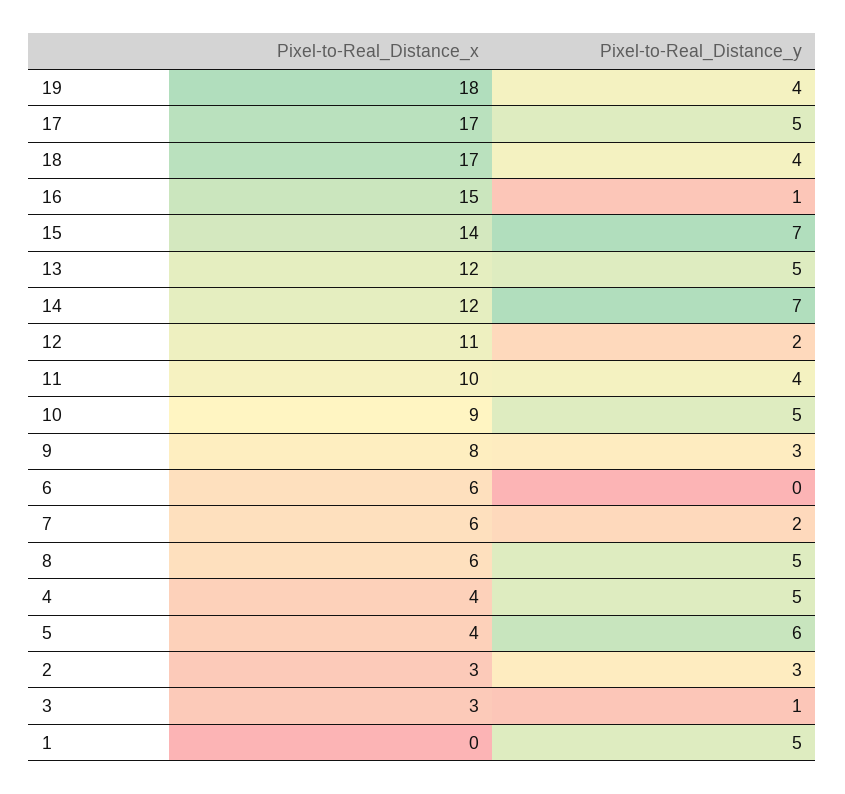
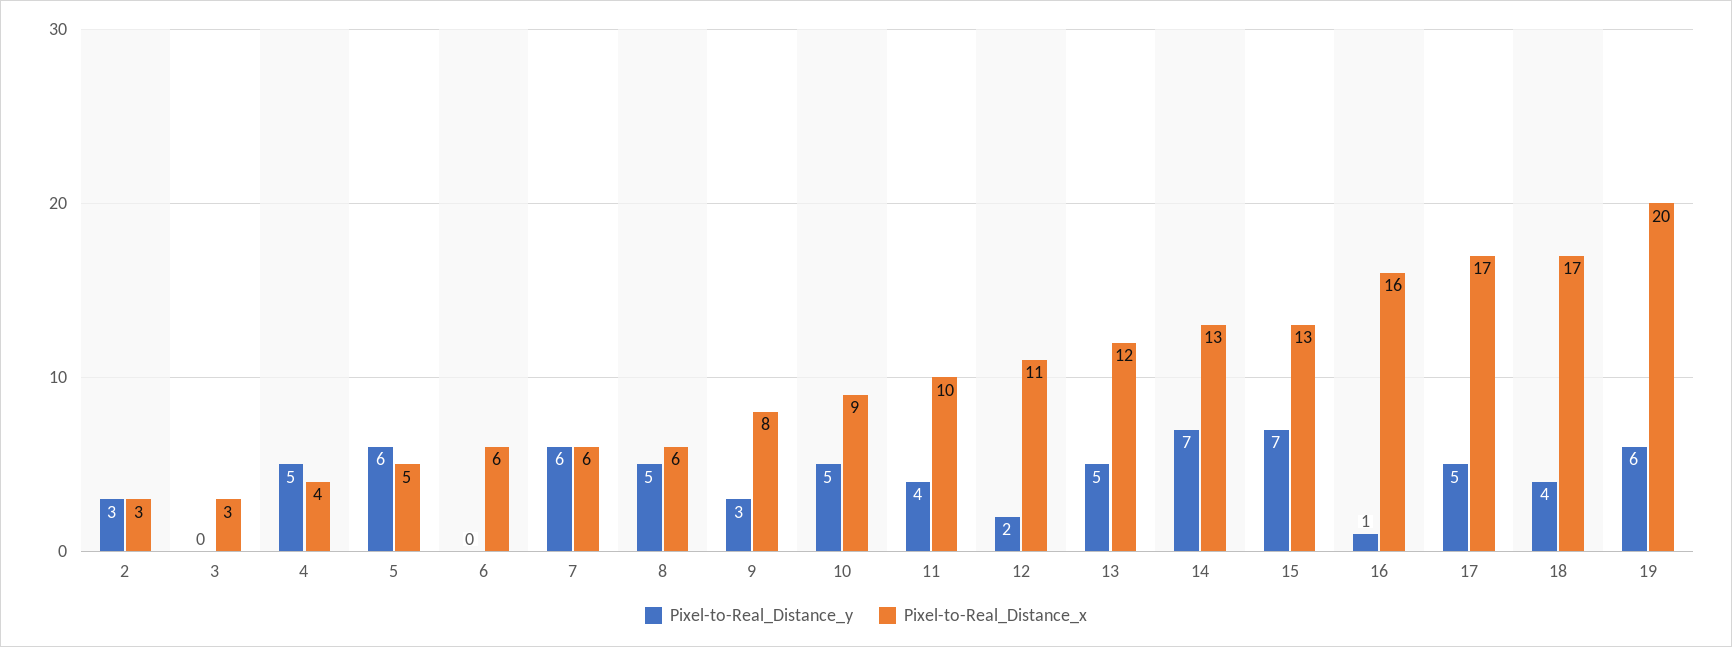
  {
    "Pixel-to-Real_Distance_x": {
-     "19": 18,
+     "19": 20,
      "17": 17,
      "18": 17,
-     "16": 15,
+     "16": 16,
-     "15": 14,
+     "15": 13,
      "13": 12,
-     "14": 12,
+     "14": 13,
      "12": 11,
      "11": 10,
      "10": 9,
      "9": 8,
      "6": 6,
      "7": 6,
      "8": 6,
      "4": 4,
-     "5": 4,
+     "5": 5,
      "2": 3,
-     "3": 3,
+     "3": 3
-     "1": 0
    },
    "Pixel-to-Real_Distance_y": {
-     "19": 4,
+     "19": 6,
      "17": 5,
      "18": 4,
      "16": 1,
      "15": 7,
      "13": 5,
      "14": 7,
      "12": 2,
      "11": 4,
      "10": 5,
      "9": 3,
      "6": 0,
-     "7": 2,
+     "7": 6,
      "8": 5,
      "4": 5,
      "5": 6,
      "2": 3,
-     "3": 1,
+     "3": 0
-     "1": 5
    }
  }

